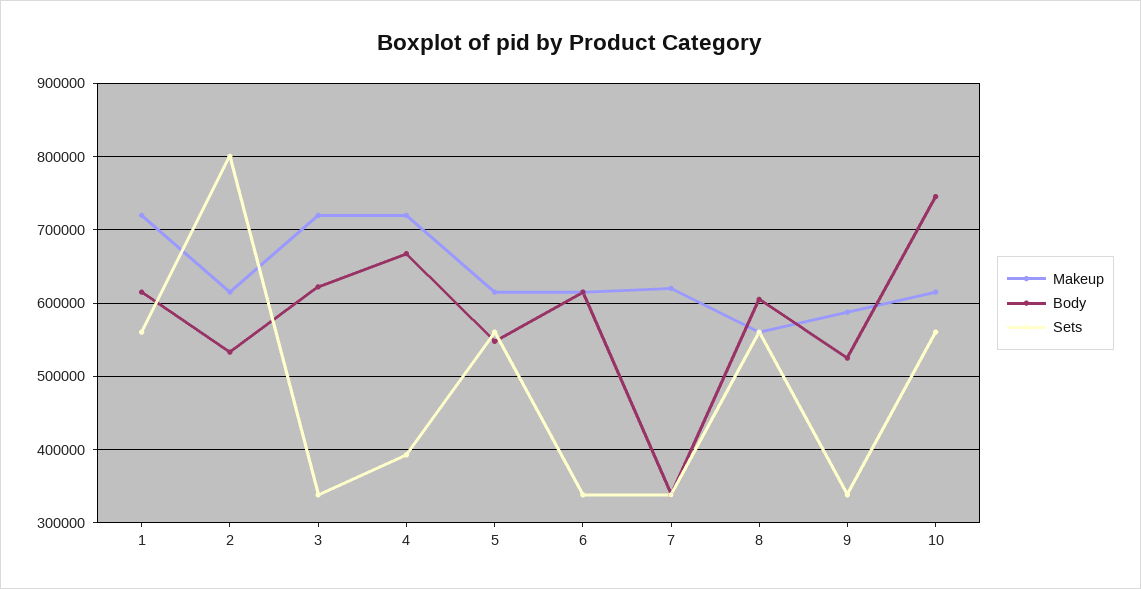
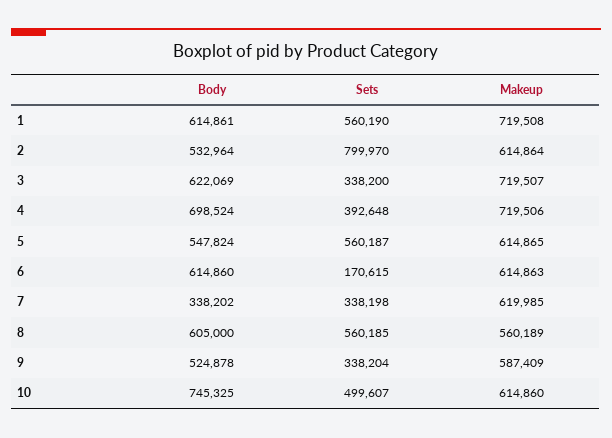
  {
    "Makeup": {
      "1": 719508,
      "2": 614864,
      "3": 719507,
      "4": 719506,
      "5": 614865,
      "6": 614863,
      "7": 619985,
      "8": 560189,
      "9": 587409,
      "10": 614860
    },
    "Body": {
      "1": 614861,
      "2": 532964,
      "3": 622069,
-     "4": 670000,
+     "4": 698524,
      "5": 547824,
      "6": 614860,
      "7": 338202,
      "8": 605000,
      "9": 524878,
      "10": 745325
    },
    "Sets": {
      "1": 560190,
      "2": 799970,
      "3": 338200,
      "4": 392648,
      "5": 560187,
-     "6": 340000,
+     "6": 170615,
      "7": 338198,
      "8": 560185,
      "9": 338204,
-     "10": 560000
+     "10": 499607
    }
  }

